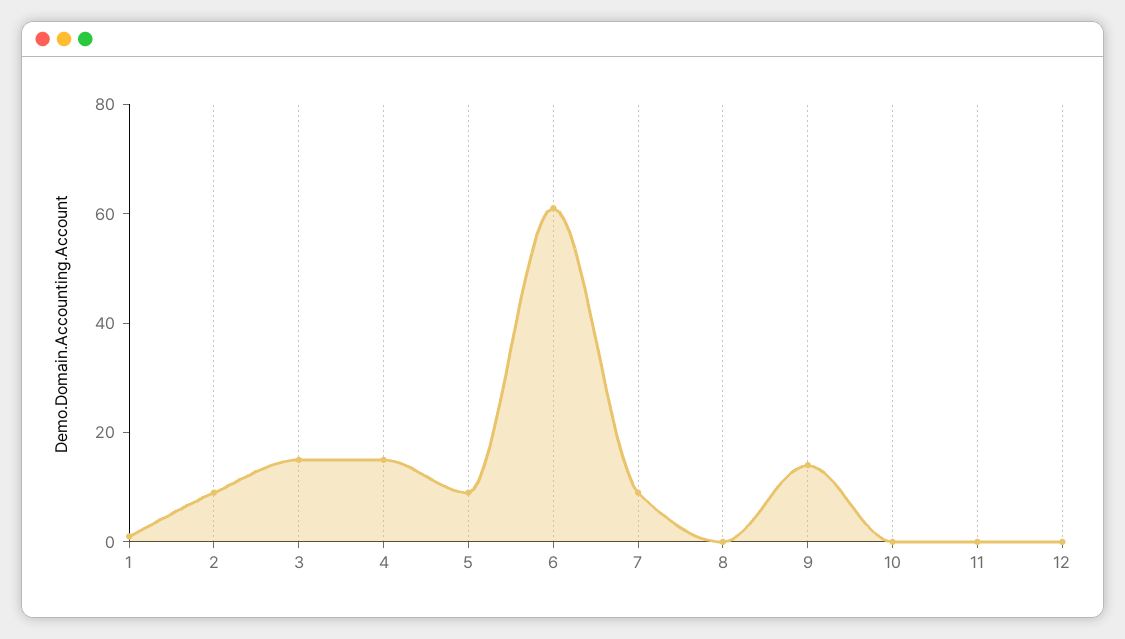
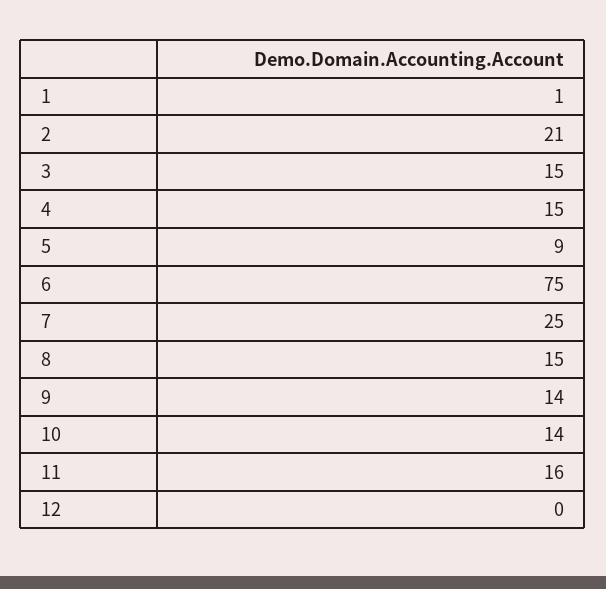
  {
    "1": 1,
-   "2": 10,
+   "2": 21,
    "3": 15,
    "4": 15,
    "5": 9,
-   "6": 60,
+   "6": 75,
-   "7": 10,
+   "7": 25,
-   "8": 0,
+   "8": 15,
    "9": 14,
-   "10": 0,
+   "10": 14,
-   "11": 0,
+   "11": 16,
    "12": 0
  }

